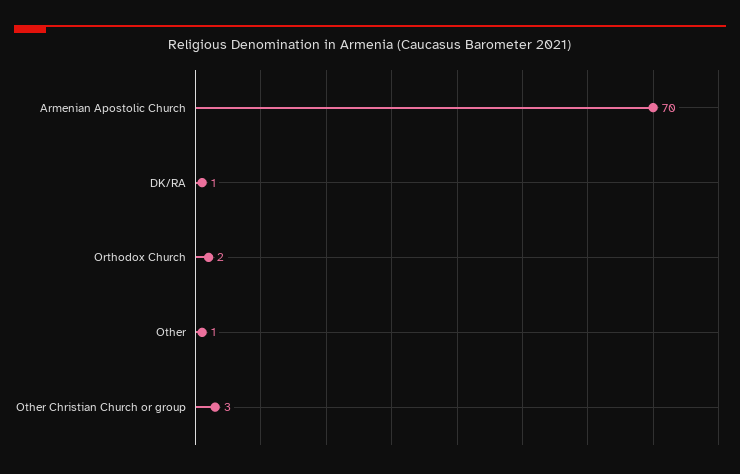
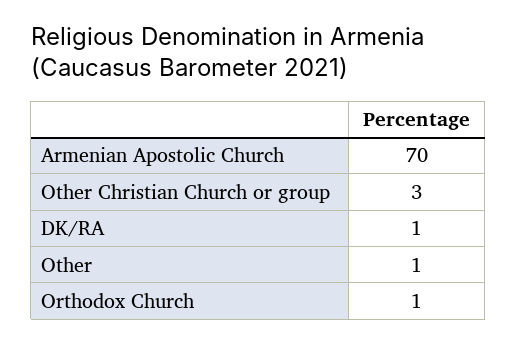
  {
    "Armenian Apostolic Church": 70,
    "DK/RA": 1,
-   "Orthodox Church": 2,
+   "Orthodox Church": 1,
    "Other": 1,
    "Other Christian Church or group": 3
  }

